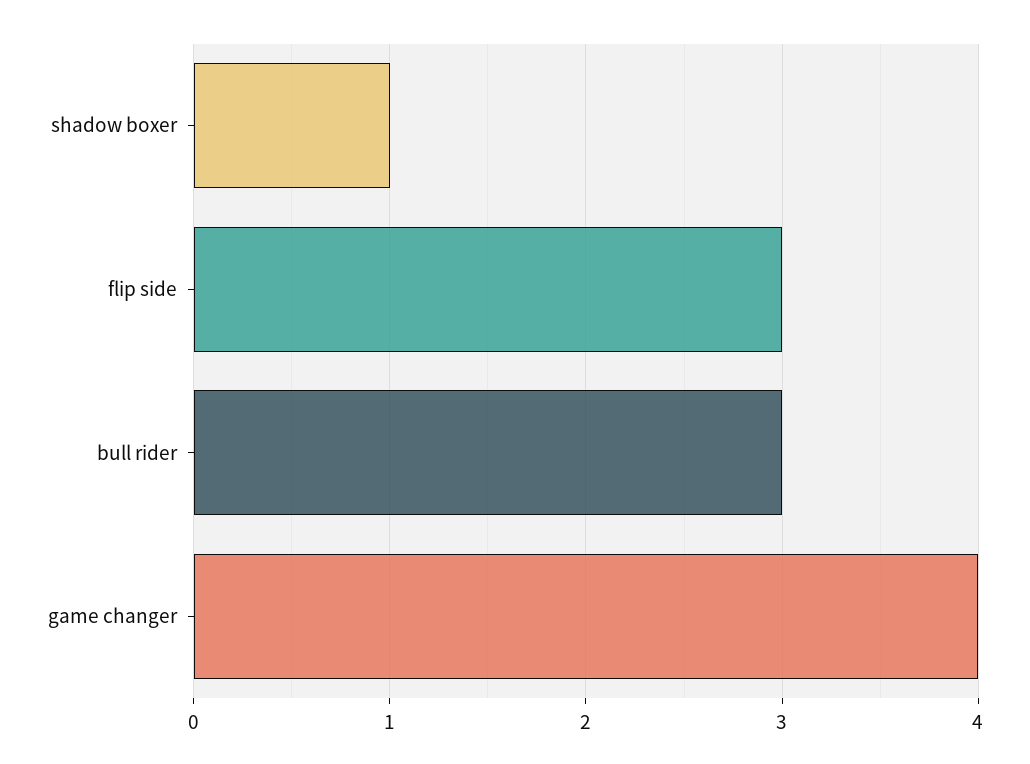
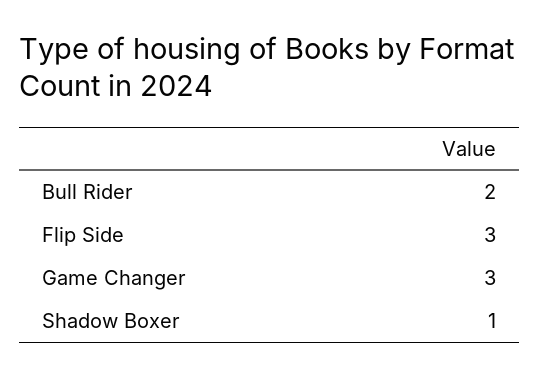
  {
    "shadow boxer": 1,
    "flip side": 3,
-   "bull rider": 3,
+   "bull rider": 2,
-   "game changer": 4
+   "game changer": 3
  }

